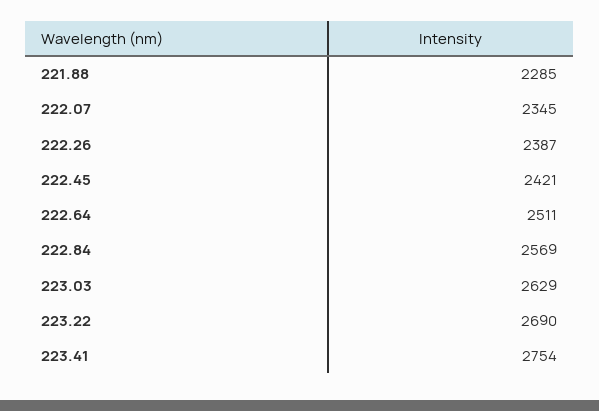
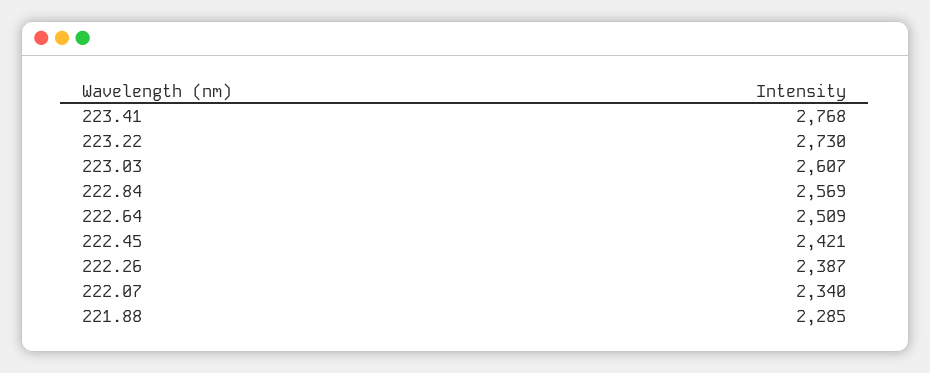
  {
    "221.88": 2285,
-   "222.07": 2345,
+   "222.07": 2340,
    "222.26": 2387,
    "222.45": 2421,
-   "222.64": 2511,
+   "222.64": 2509,
    "222.84": 2569,
-   "223.03": 2629,
+   "223.03": 2607,
-   "223.22": 2690,
+   "223.22": 2730,
-   "223.41": 2754
+   "223.41": 2768
  }

